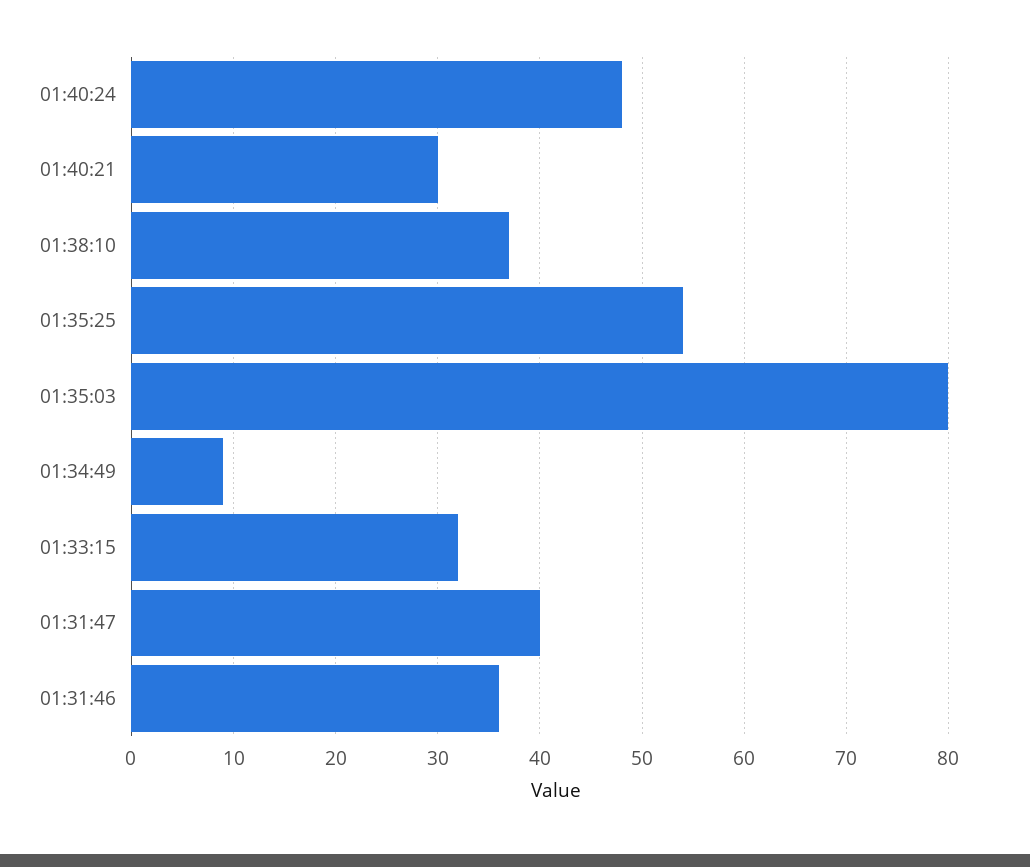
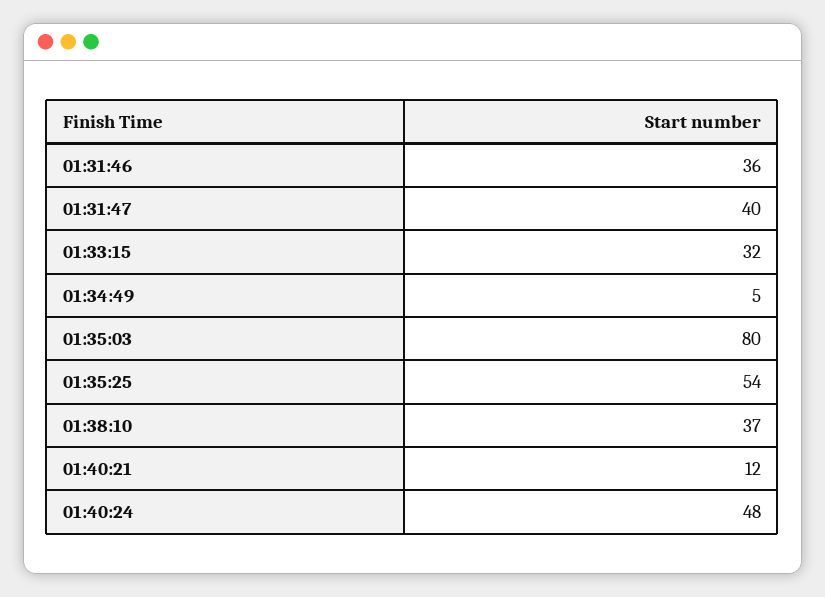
  {
    "01:40:24": 48,
-   "01:40:21": 30,
+   "01:40:21": 12,
    "01:38:10": 37,
    "01:35:25": 54,
    "01:35:03": 80,
-   "01:34:49": 9,
+   "01:34:49": 5,
    "01:33:15": 32,
    "01:31:47": 40,
    "01:31:46": 36
  }

